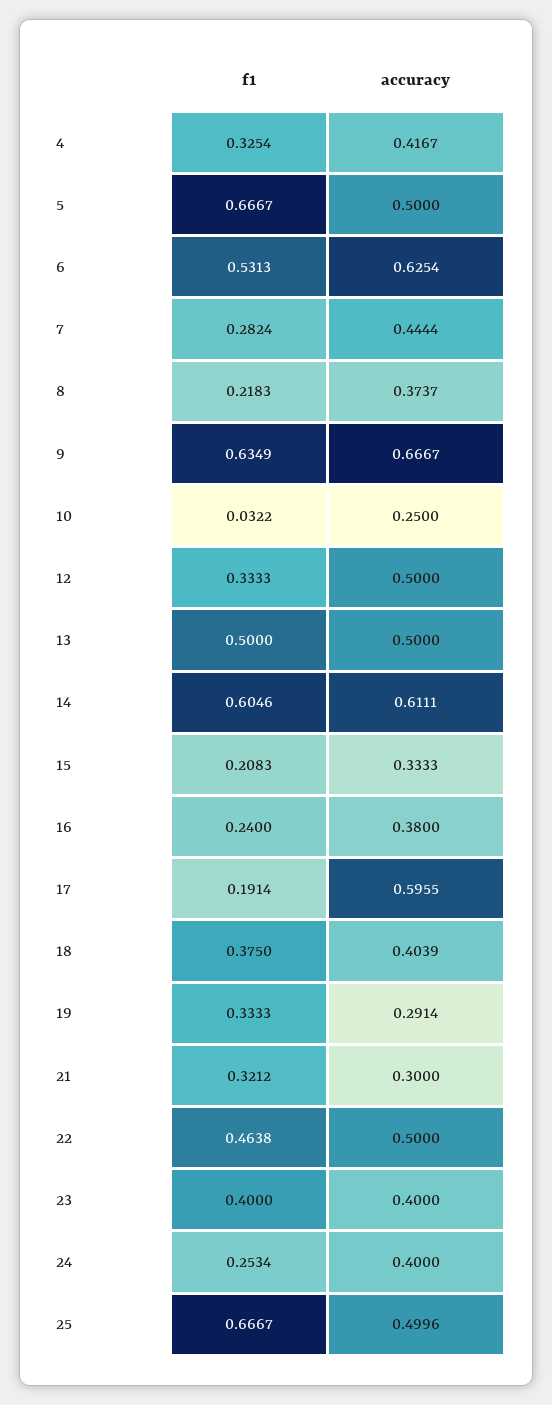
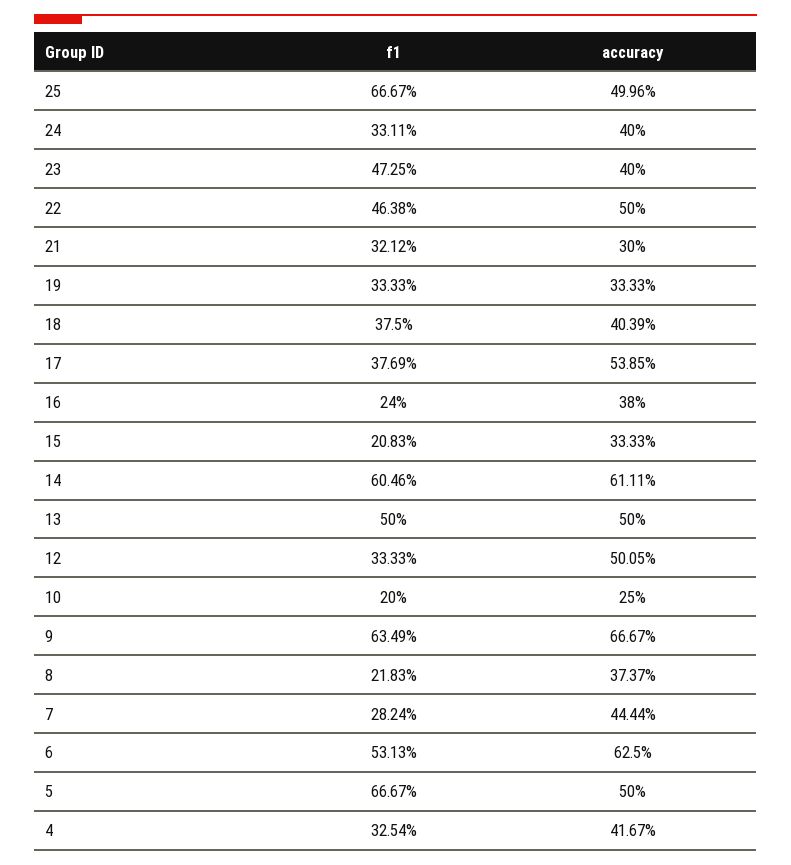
  {
    "f1": {
      "4": 0.3254,
      "5": 0.6667,
      "6": 0.5313,
      "7": 0.2824,
      "8": 0.2183,
      "9": 0.6349,
-     "10": 0.0322,
+     "10": 0.2,
      "12": 0.3333,
      "13": 0.5,
      "14": 0.6046,
      "15": 0.2083,
      "16": 0.24,
-     "17": 0.1914,
+     "17": 0.3769,
      "18": 0.375,
      "19": 0.3333,
      "21": 0.3212,
      "22": 0.4638,
-     "23": 0.4,
+     "23": 0.4725,
-     "24": 0.2534,
+     "24": 0.3311,
      "25": 0.6667
    },
    "accuracy": {
      "4": 0.4167,
      "5": 0.5,
-     "6": 0.6254,
+     "6": 0.625,
      "7": 0.4444,
      "8": 0.3737,
      "9": 0.6667,
      "10": 0.25,
-     "12": 0.5,
+     "12": 0.5005,
      "13": 0.5,
      "14": 0.6111,
      "15": 0.3333,
      "16": 0.38,
-     "17": 0.5955,
+     "17": 0.5385,
      "18": 0.4039,
-     "19": 0.2914,
+     "19": 0.3333,
      "21": 0.3,
      "22": 0.5,
      "23": 0.4,
      "24": 0.4,
      "25": 0.4996
    }
  }

